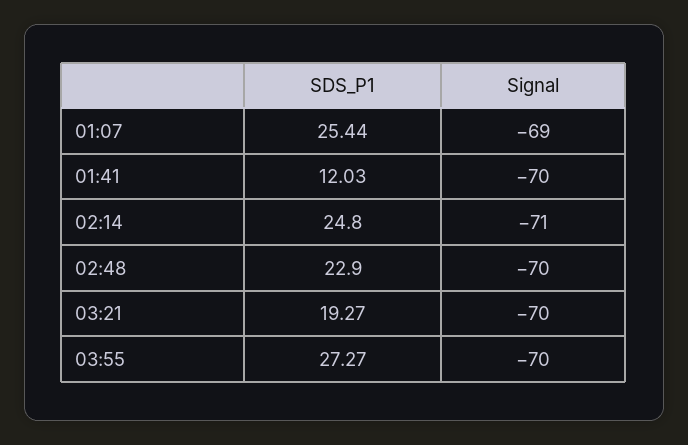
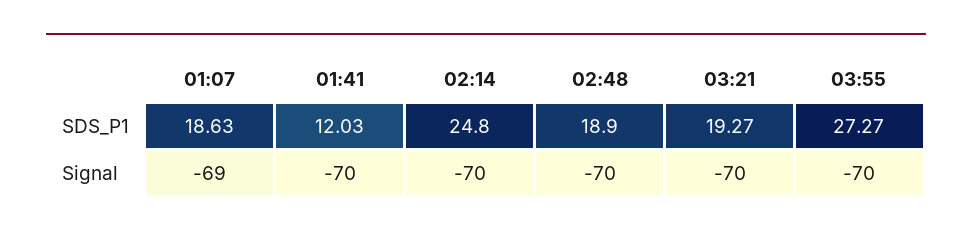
  {
    "SDS_P1": {
-     "01:07": 25.44,
+     "01:07": 18.63,
      "01:41": 12.03,
      "02:14": 24.8,
-     "02:48": 22.9,
+     "02:48": 18.9,
      "03:21": 19.27,
      "03:55": 27.27
    },
    "Signal": {
      "01:07": -69,
      "01:41": -70,
-     "02:14": -71,
+     "02:14": -70,
      "02:48": -70,
      "03:21": -70,
      "03:55": -70
    }
  }

